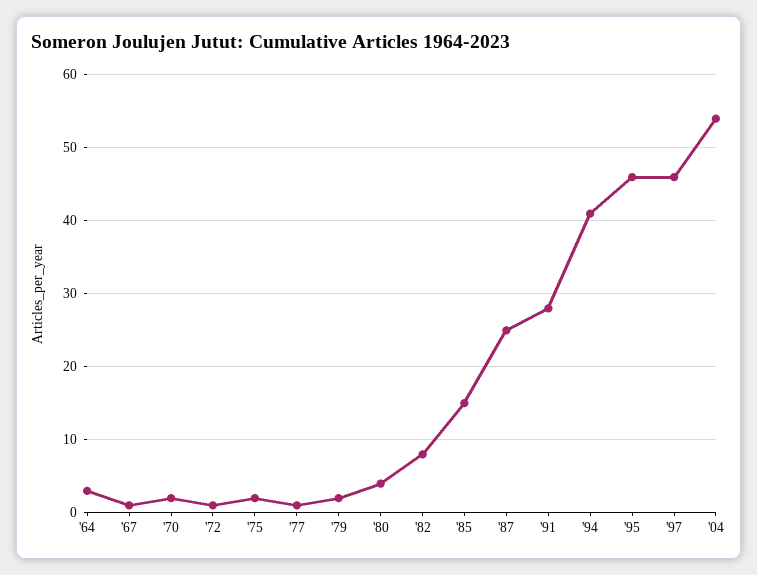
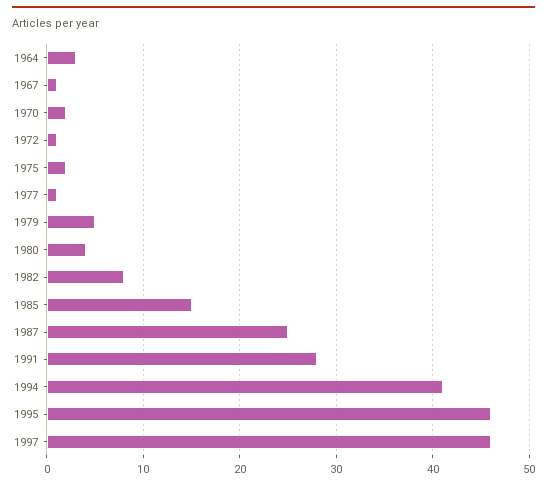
  {
    "'64": 3,
    "'67": 1,
    "'70": 2,
    "'72": 1,
    "'75": 2,
    "'77": 1,
-   "'79": 2,
+   "'79": 5,
    "'80": 4,
    "'82": 8,
    "'85": 15,
    "'87": 25,
    "'91": 28,
    "'94": 41,
    "'95": 46,
-   "'97": 46,
+   "'97": 46
-   "'04": 54
  }

